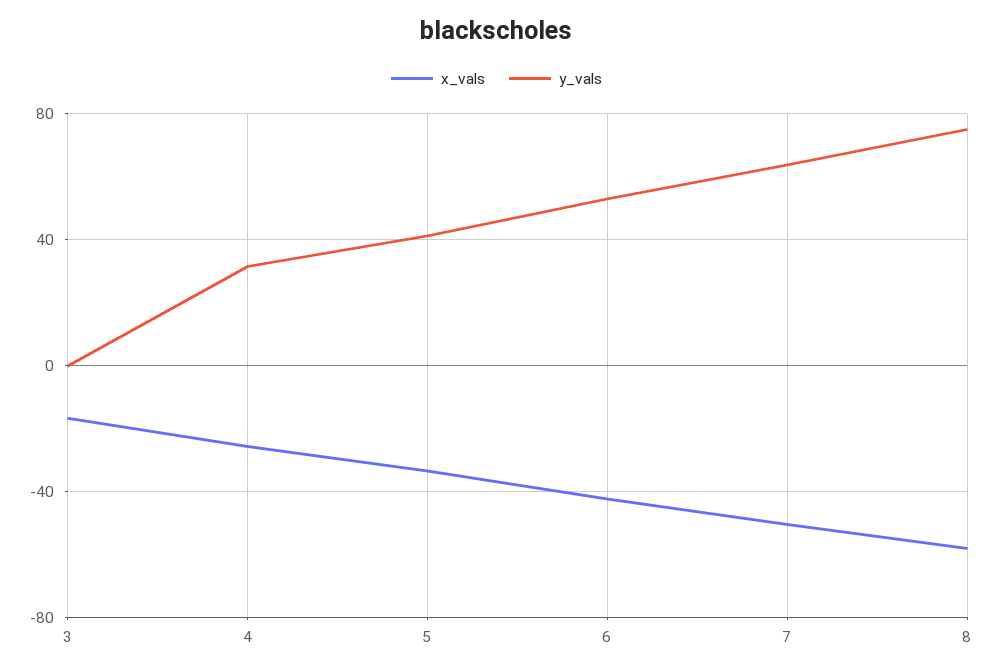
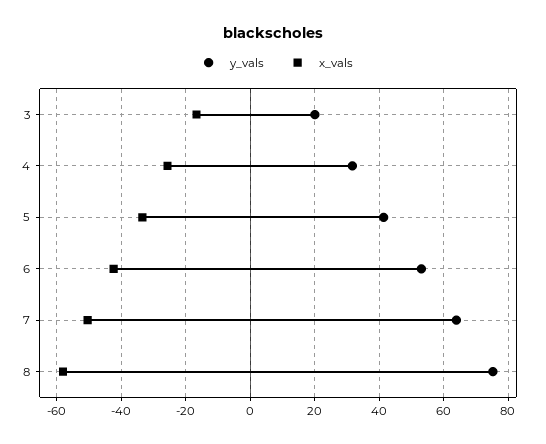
  {
    "x_vals": {
      "3": -16,
      "4": -26,
      "5": -34,
      "6": -42,
      "7": -50,
      "8": -58
    },
    "y_vals": {
-     "3": 0,
+     "3": 20,
      "4": 32,
      "5": 42,
      "6": 54,
      "7": 64,
      "8": 76
    }
  }

